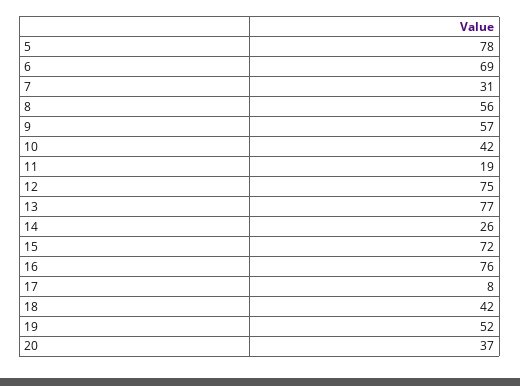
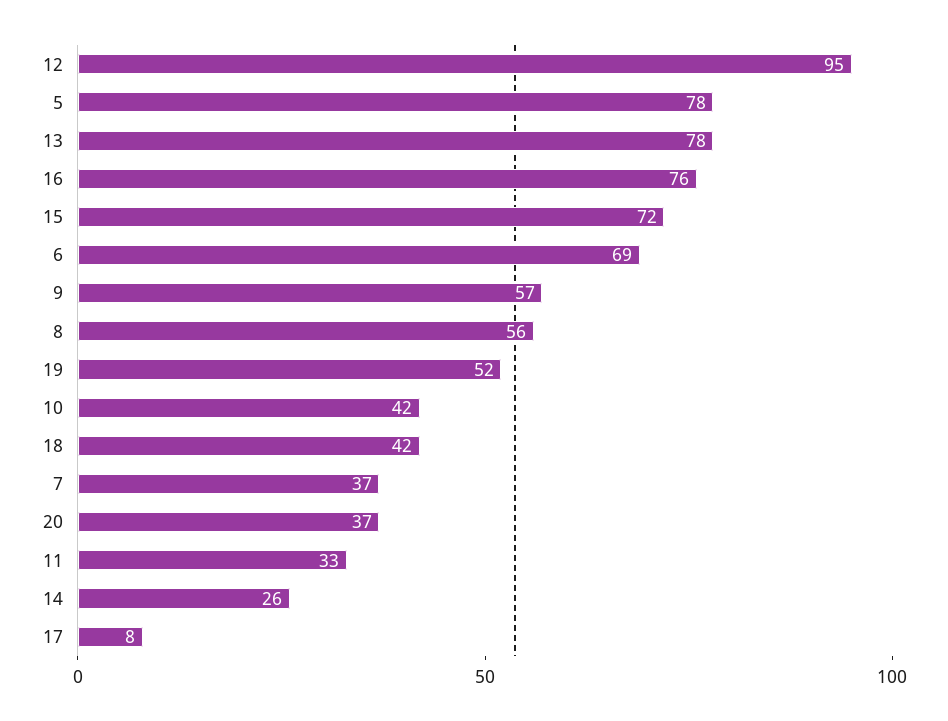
  {
    "5": 78,
    "6": 69,
-   "7": 31,
+   "7": 37,
    "8": 56,
    "9": 57,
    "10": 42,
-   "11": 19,
+   "11": 33,
-   "12": 75,
+   "12": 95,
-   "13": 77,
+   "13": 78,
    "14": 26,
    "15": 72,
    "16": 76,
    "17": 8,
    "18": 42,
    "19": 52,
    "20": 37
  }

